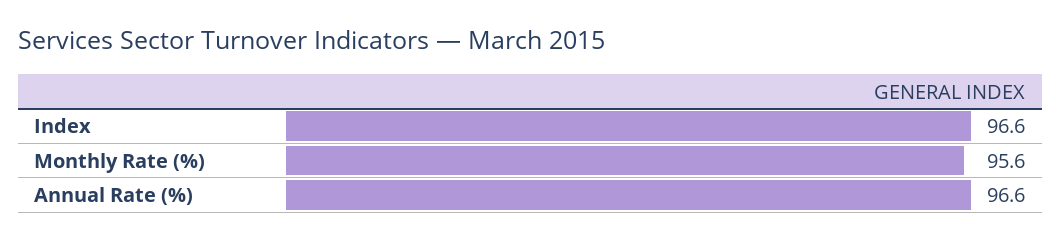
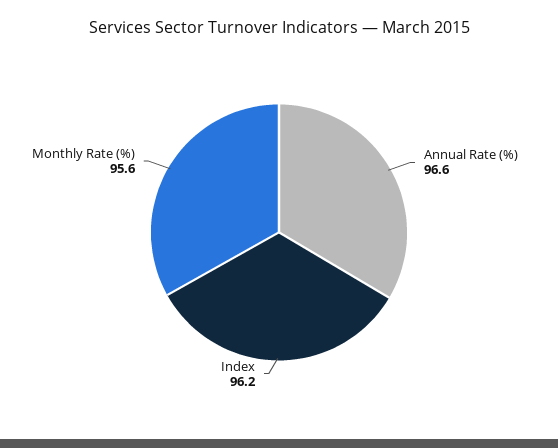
  {
-   "Index": 96.6,
+   "Index": 96.2,
    "Monthly Rate (%)": 95.6,
    "Annual Rate (%)": 96.6
  }

